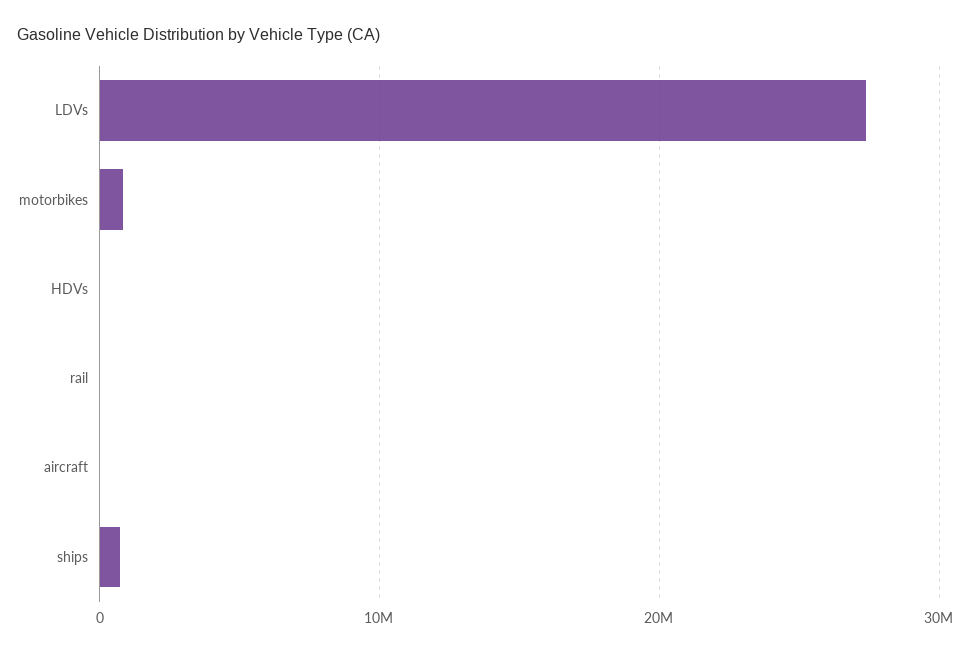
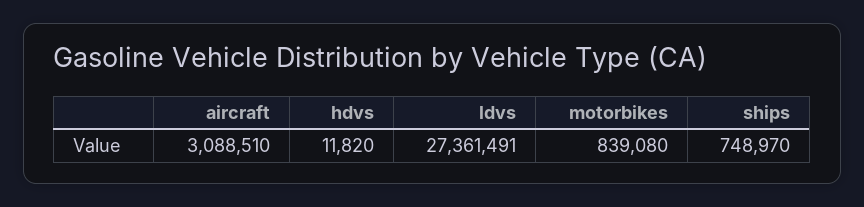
  {
    "LDVs": 27361491,
    "motorbikes": 839080,
    "HDVs": 11820,
-   "rail": 0,
-   "aircraft": 0,
+   "aircraft": 3088510,
    "ships": 748970
  }

